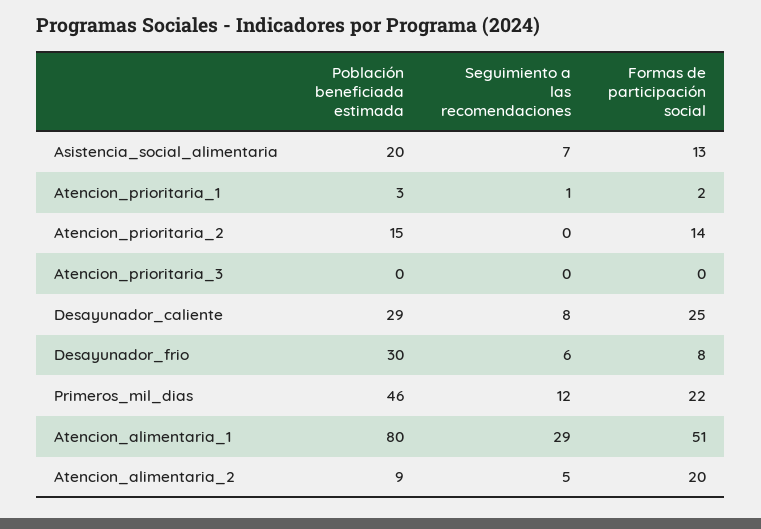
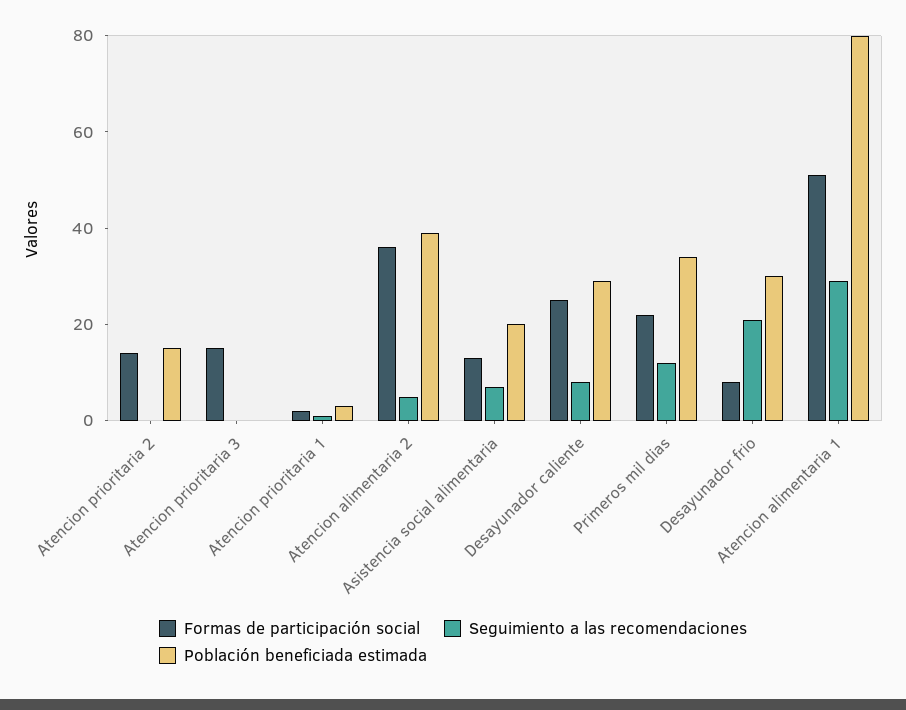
  {
    "Población beneficiada estimada": {
      "Asistencia_social_alimentaria": 20,
      "Atencion_prioritaria_1": 3,
      "Atencion_prioritaria_2": 15,
      "Atencion_prioritaria_3": 0,
      "Desayunador_caliente": 29,
      "Desayunador_frio": 30,
-     "Primeros_mil_dias": 46,
+     "Primeros_mil_dias": 35,
      "Atencion_alimentaria_1": 80,
-     "Atencion_alimentaria_2": 9
+     "Atencion_alimentaria_2": 40
    },
    "Seguimiento a las recomendaciones": {
      "Asistencia_social_alimentaria": 7,
      "Atencion_prioritaria_1": 1,
      "Atencion_prioritaria_2": 0,
      "Atencion_prioritaria_3": 0,
      "Desayunador_caliente": 8,
-     "Desayunador_frio": 6,
+     "Desayunador_frio": 20,
      "Primeros_mil_dias": 12,
      "Atencion_alimentaria_1": 29,
      "Atencion_alimentaria_2": 5
    },
    "Formas de participación social": {
      "Asistencia_social_alimentaria": 13,
      "Atencion_prioritaria_1": 2,
      "Atencion_prioritaria_2": 14,
-     "Atencion_prioritaria_3": 0,
+     "Atencion_prioritaria_3": 15,
      "Desayunador_caliente": 25,
      "Desayunador_frio": 8,
      "Primeros_mil_dias": 22,
      "Atencion_alimentaria_1": 51,
-     "Atencion_alimentaria_2": 20
+     "Atencion_alimentaria_2": 35
    }
  }

